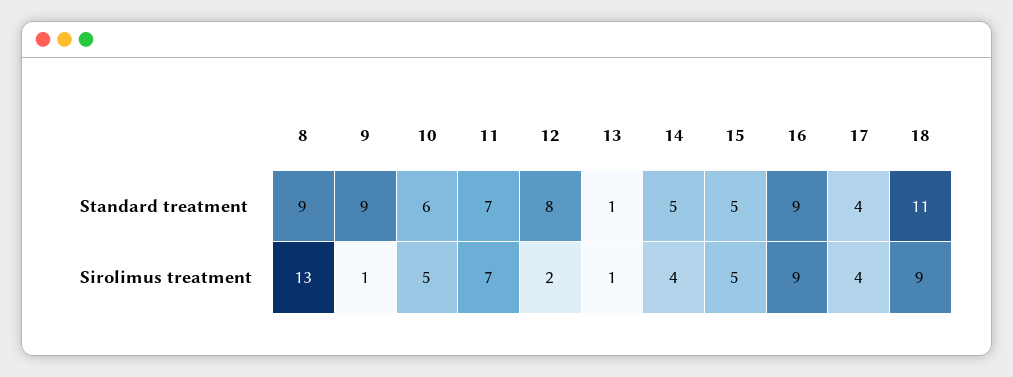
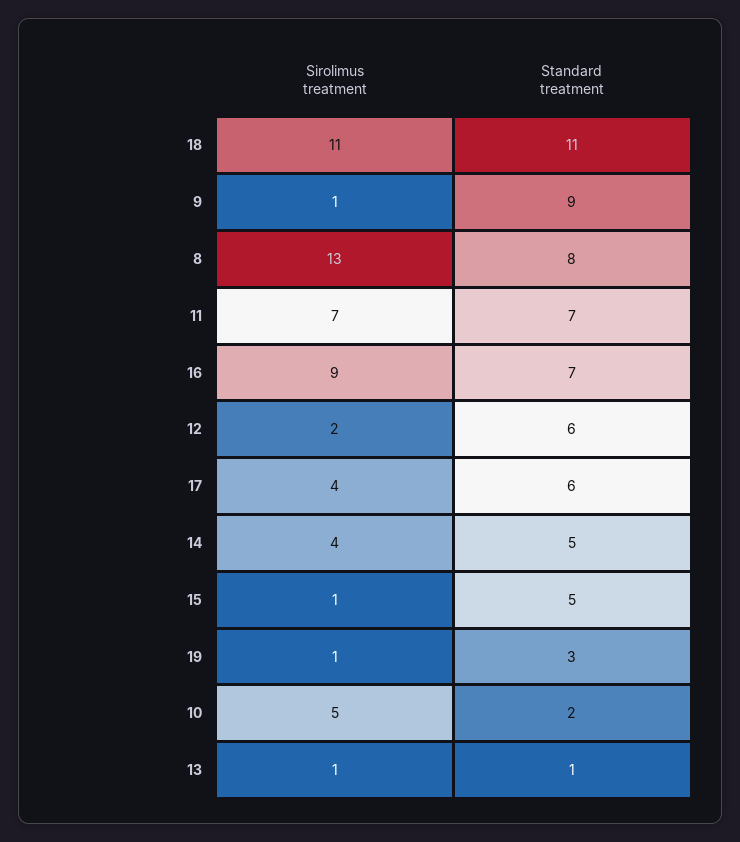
  {
    "8": {
-     "Standard treatment": 9,
+     "Standard treatment": 8,
      "Sirolimus treatment": 13
    },
    "9": {
      "Standard treatment": 9,
      "Sirolimus treatment": 1
    },
    "10": {
-     "Standard treatment": 6,
+     "Standard treatment": 2,
      "Sirolimus treatment": 5
    },
    "11": {
      "Standard treatment": 7,
      "Sirolimus treatment": 7
    },
    "12": {
-     "Standard treatment": 8,
+     "Standard treatment": 6,
      "Sirolimus treatment": 2
    },
    "13": {
      "Standard treatment": 1,
      "Sirolimus treatment": 1
    },
    "14": {
      "Standard treatment": 5,
      "Sirolimus treatment": 4
    },
    "15": {
      "Standard treatment": 5,
-     "Sirolimus treatment": 5
+     "Sirolimus treatment": 1
    },
    "16": {
-     "Standard treatment": 9,
+     "Standard treatment": 7,
      "Sirolimus treatment": 9
    },
    "17": {
-     "Standard treatment": 4,
+     "Standard treatment": 6,
      "Sirolimus treatment": 4
    },
    "18": {
      "Standard treatment": 11,
-     "Sirolimus treatment": 9
+     "Sirolimus treatment": 11
-   }
+   },
+   "19": {
+     "Sirolimus treatment": 1,
+     "Standard treatment": 3
+   }
  }

